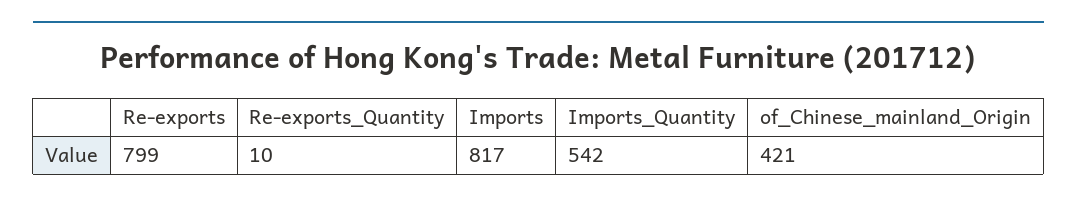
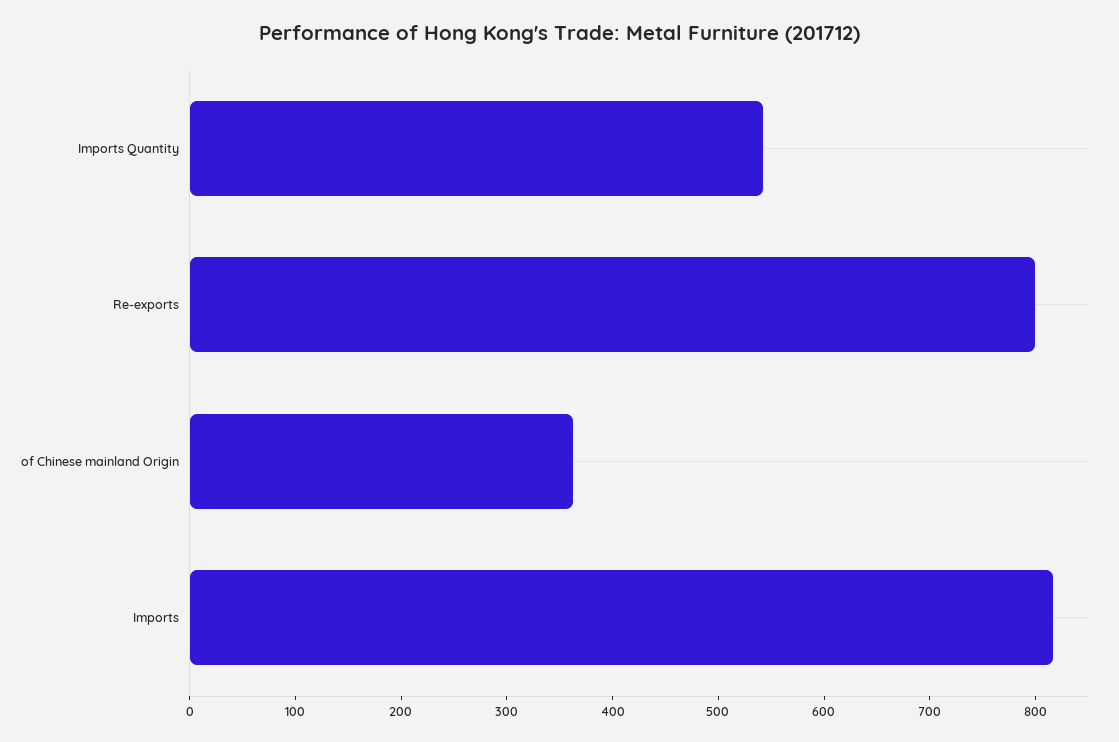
  {
    "Re-exports": 799,
-   "Re-exports_Quantity": 10,
    "Imports": 817,
    "Imports_Quantity": 542,
-   "of_Chinese_mainland_Origin": 421
+   "of_Chinese_mainland_Origin": 360
  }

